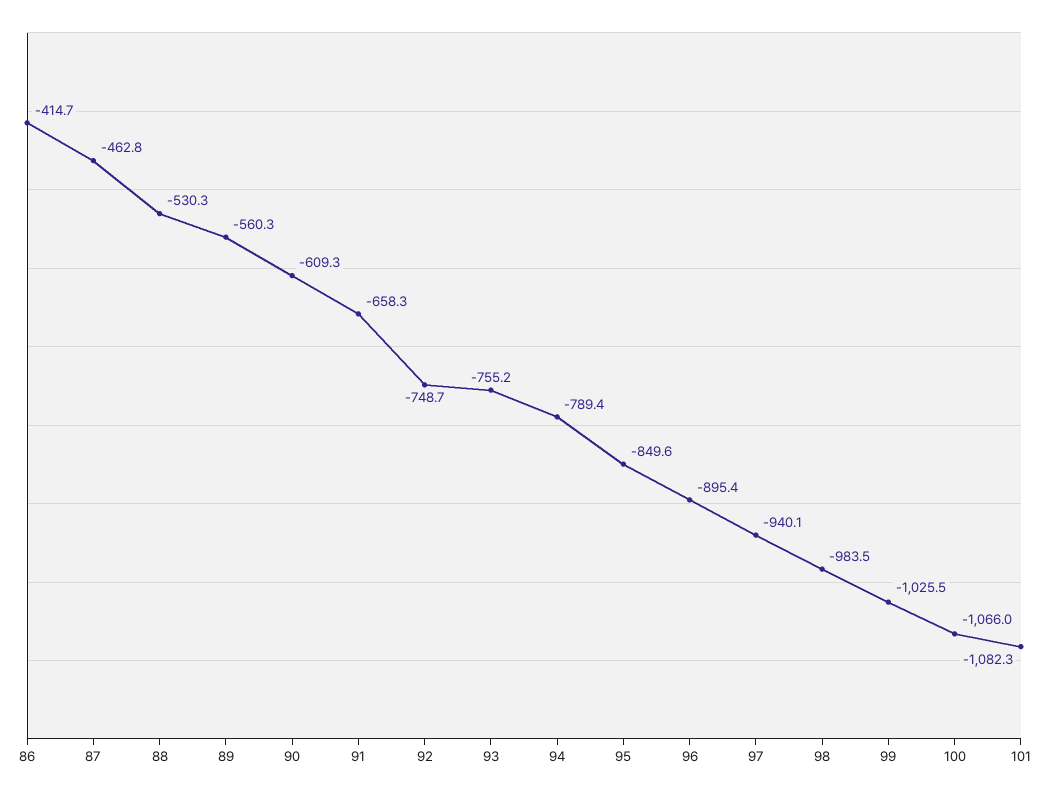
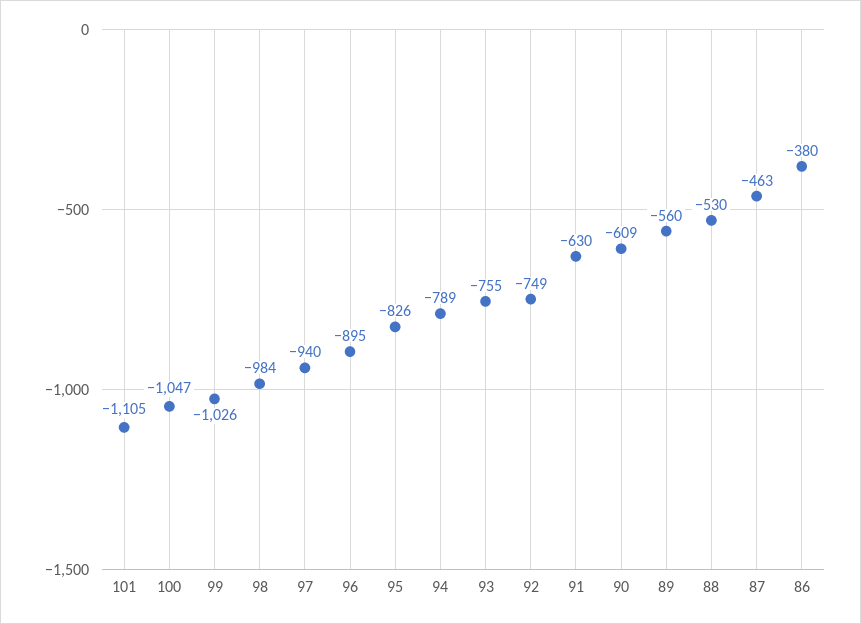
  {
-   "86": -414.7,
+   "86": -380,
    "87": -462.8,
    "88": -530.3,
    "89": -560.3,
    "90": -609.3,
-   "91": -658.3,
+   "91": -630,
    "92": -748.7,
    "93": -755.2,
    "94": -789.4,
-   "95": -849.6,
+   "95": -826,
    "96": -895.4,
    "97": -940.1,
    "98": -983.5,
    "99": -1025.5,
-   "100": -1066,
+   "100": -1047,
-   "101": -1082.3
+   "101": -1105
  }

